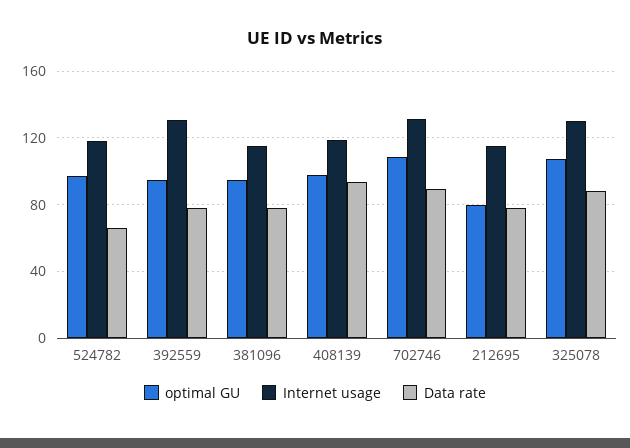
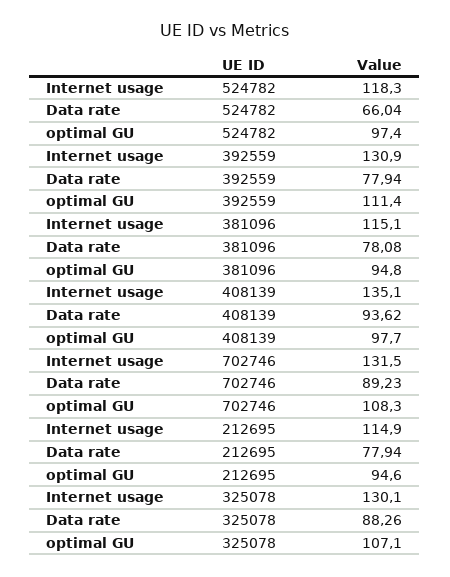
  {
    "optimal GU": {
      "524782": 97.4,
-     "392559": 95,
+     "392559": 111.4,
      "381096": 94.8,
      "408139": 97.7,
      "702746": 108.3,
-     "212695": 80,
+     "212695": 94.6,
      "325078": 107.1
    },
    "Internet usage": {
      "524782": 118.3,
      "392559": 130.9,
      "381096": 115.1,
-     "408139": 120,
+     "408139": 135.1,
      "702746": 131.5,
      "212695": 114.9,
      "325078": 130.1
    },
    "Data rate": {
      "524782": 66.04,
      "392559": 77.94,
      "381096": 78.08,
      "408139": 93.62,
      "702746": 89.23,
      "212695": 77.94,
      "325078": 88.26
    }
  }

